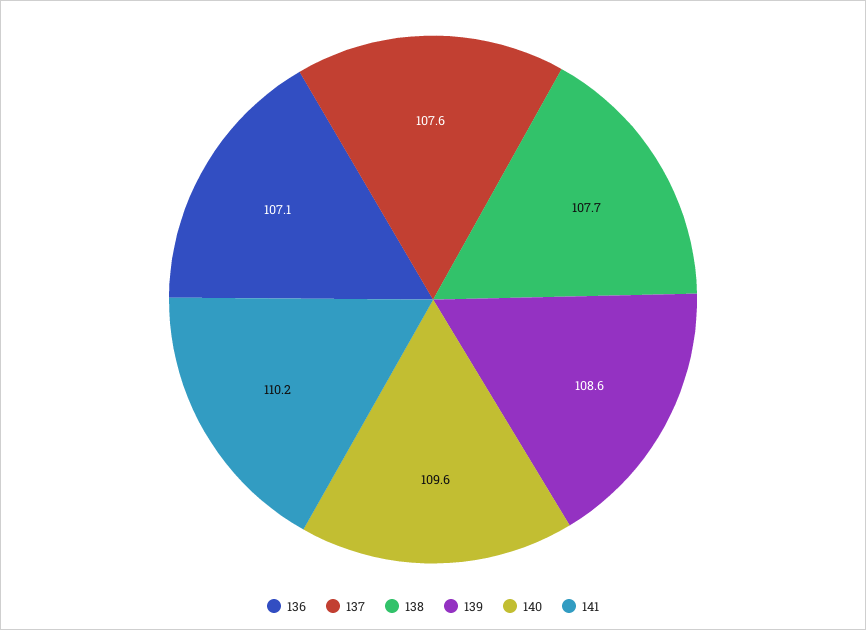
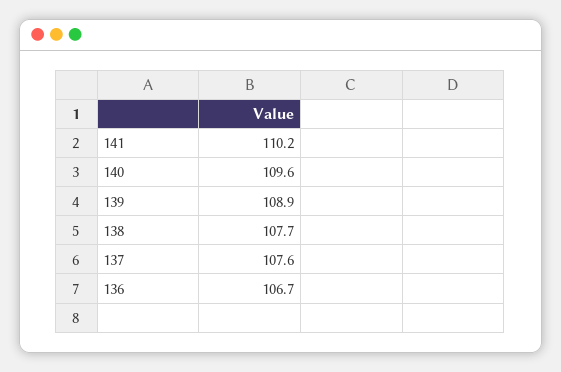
  {
-   "136": 107.1,
+   "136": 106.7,
    "137": 107.6,
    "138": 107.7,
-   "139": 108.6,
+   "139": 108.9,
    "140": 109.6,
    "141": 110.2
  }

